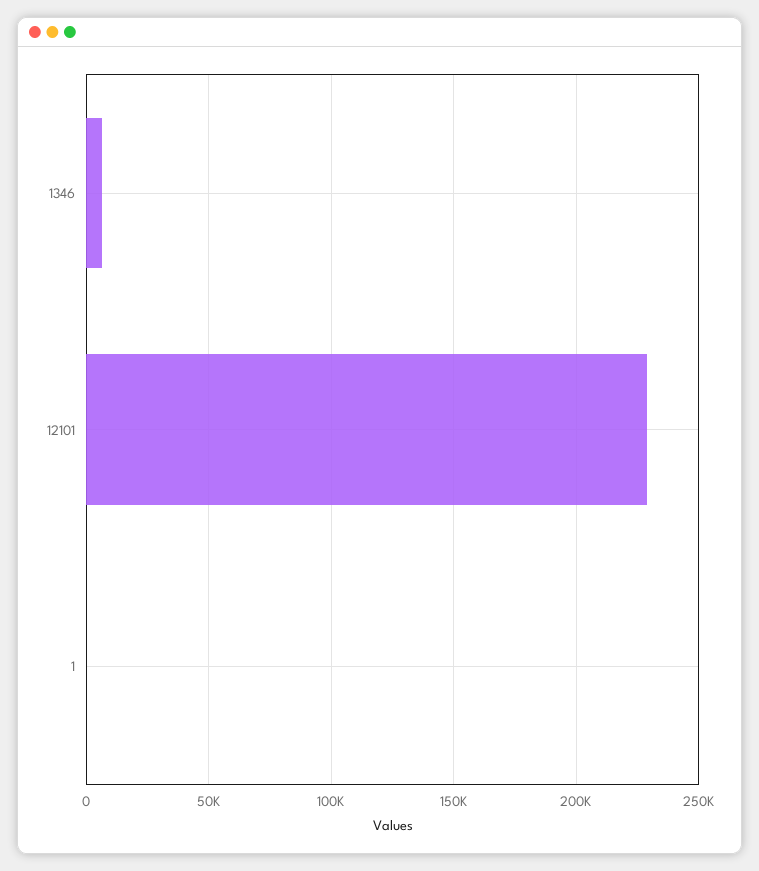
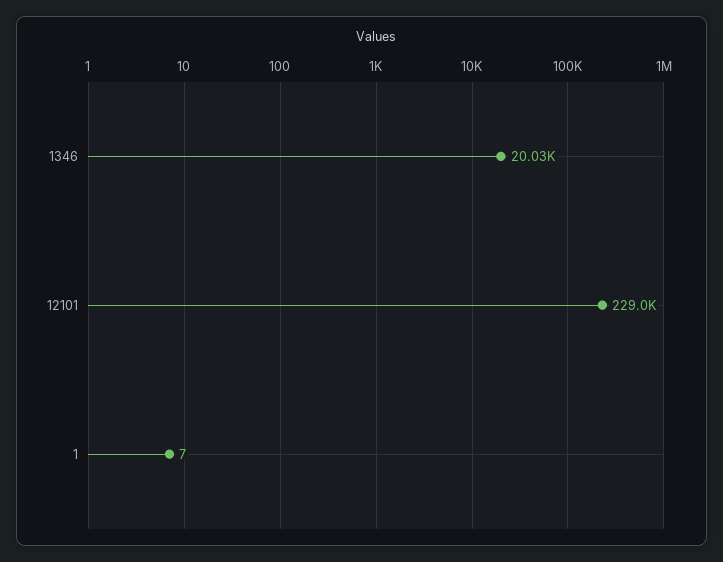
  {
-   "1346": 5000,
+   "1346": 20030,
    "12101": 229000,
    "1": 7
  }

